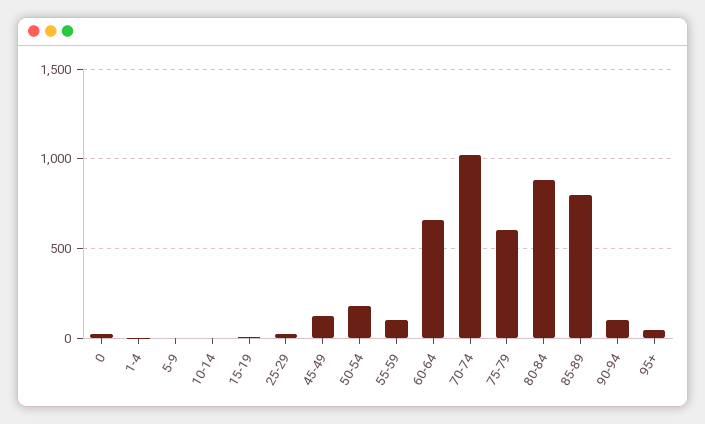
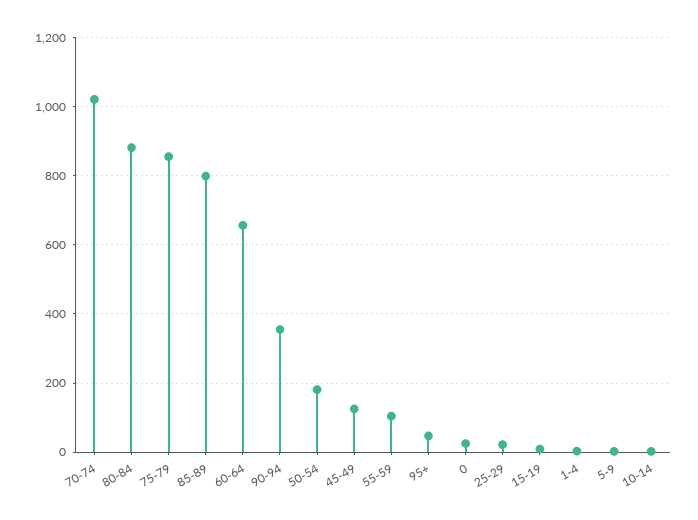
  {
    "0": 20,
    "1-4": 0,
    "5-9": 0,
    "10-14": 0,
    "15-19": 0,
    "25-29": 20,
    "45-49": 120,
    "50-54": 180,
    "55-59": 100,
    "60-64": 660,
    "70-74": 1020,
-   "75-79": 600,
+   "75-79": 860,
    "80-84": 880,
    "85-89": 800,
-   "90-94": 100,
+   "90-94": 360,
    "95+": 40
  }

